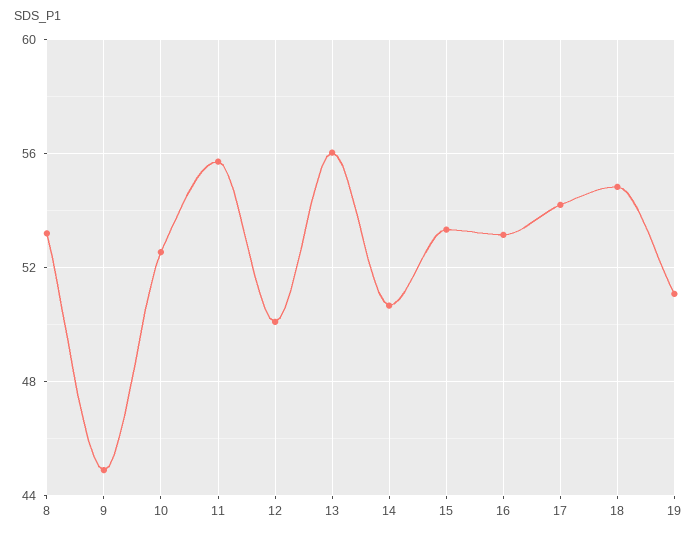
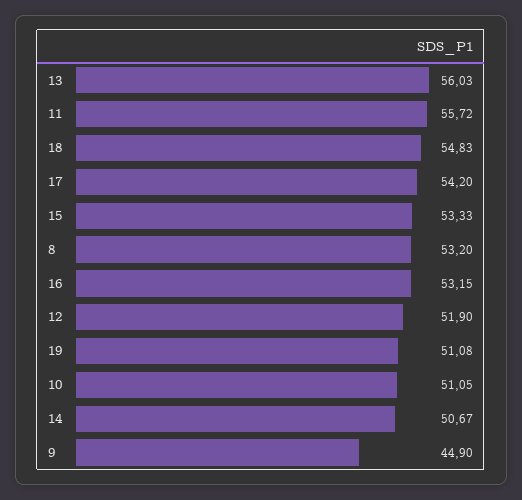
  {
    "8": 53.2,
    "9": 44.9,
-   "10": 52.5,
+   "10": 51.05,
    "11": 55.72,
-   "12": 50,
+   "12": 51.9,
    "13": 56.03,
    "14": 50.67,
    "15": 53.33,
    "16": 53.15,
    "17": 54.2,
    "18": 54.83,
    "19": 51.08
  }

